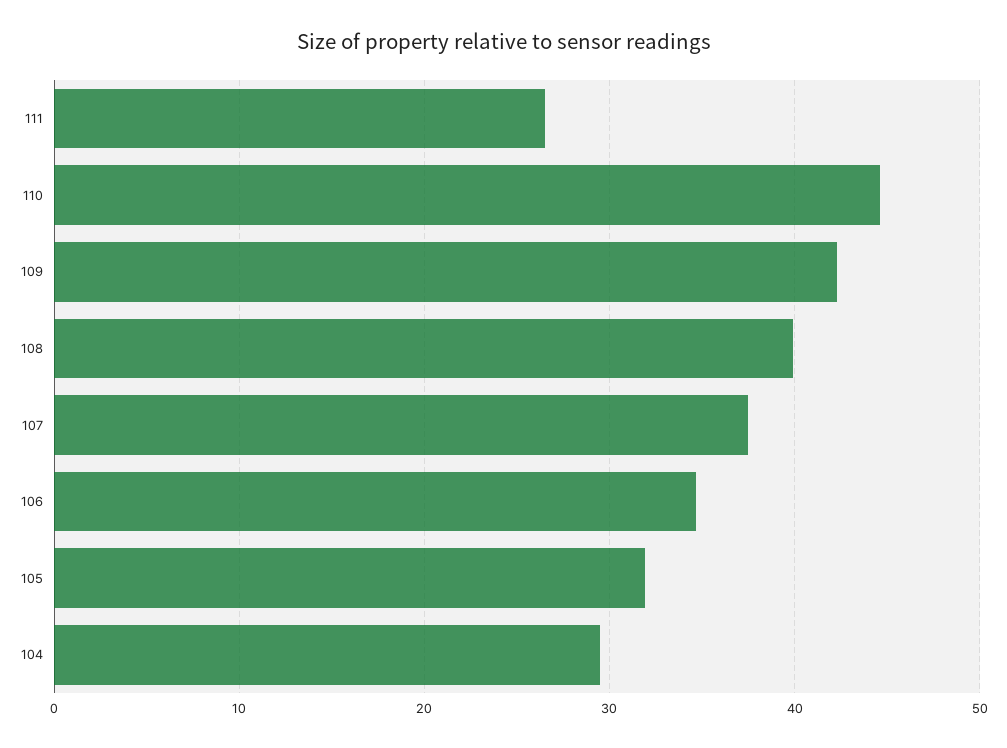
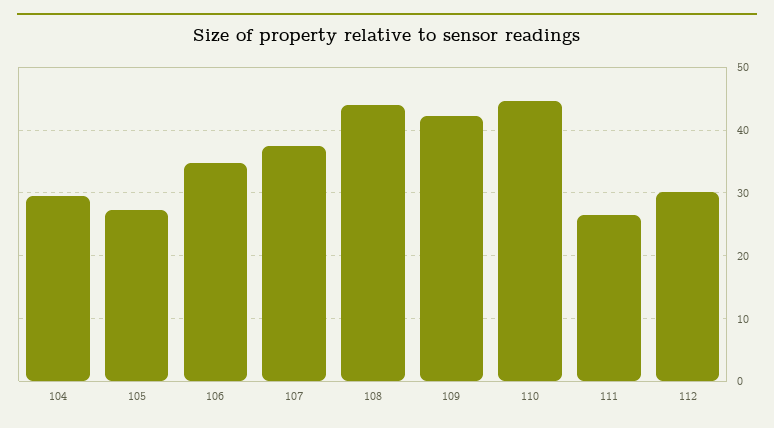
  {
    "111": 27,
    "110": 45,
    "109": 42,
-   "108": 40,
+   "108": 44,
    "107": 38,
    "106": 35,
-   "105": 32,
+   "105": 27,
-   "104": 30
+   "104": 30,
+   "112": 30
  }

